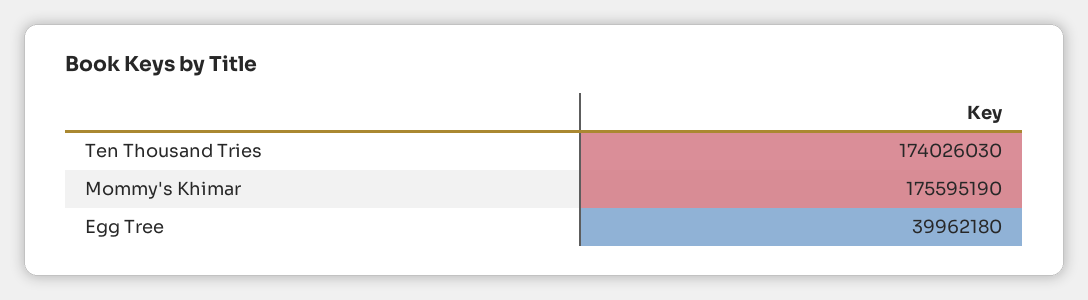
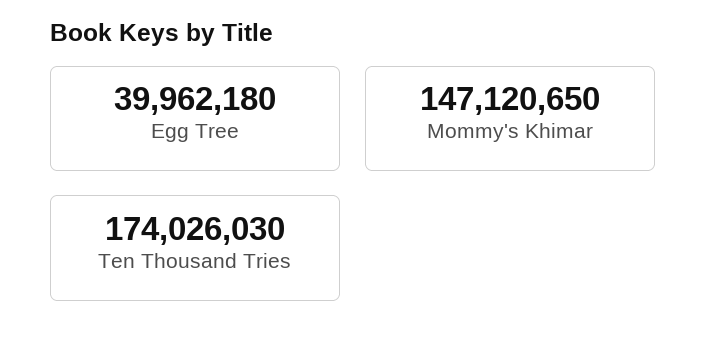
  {
    "Ten Thousand Tries": 174026030,
-   "Mommy's Khimar": 175595190,
+   "Mommy's Khimar": 147120650,
    "Egg Tree": 39962180
  }

